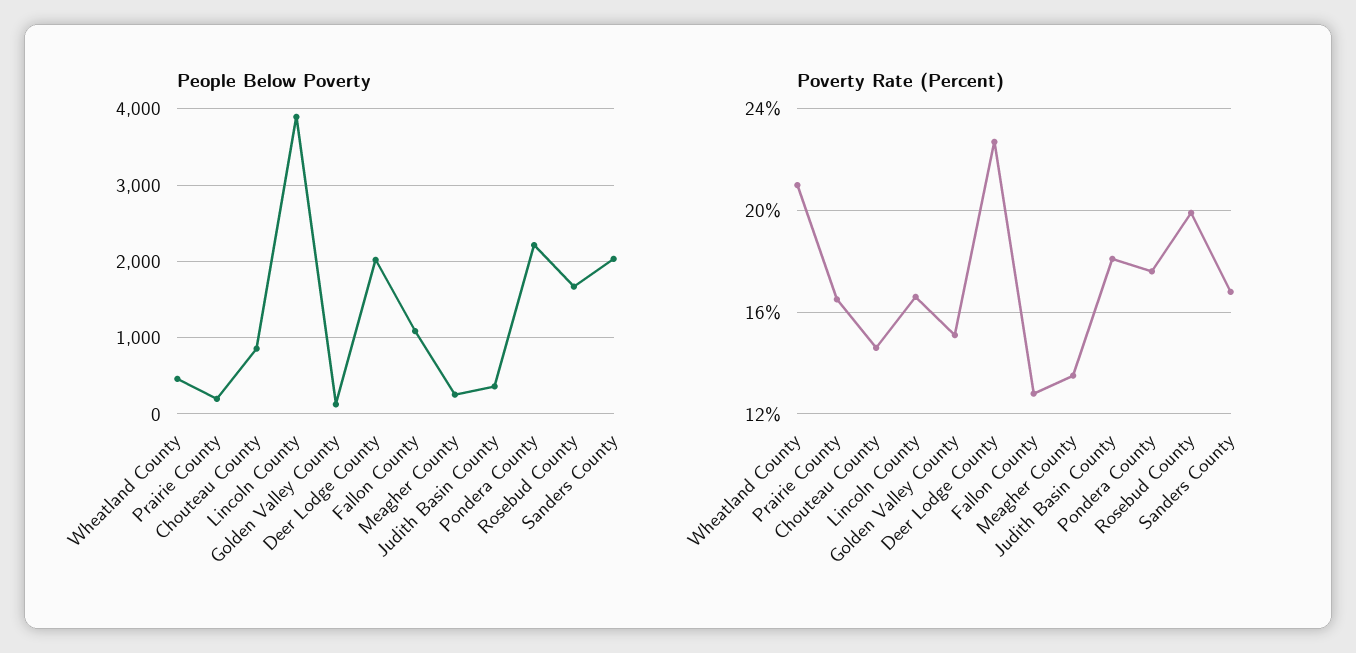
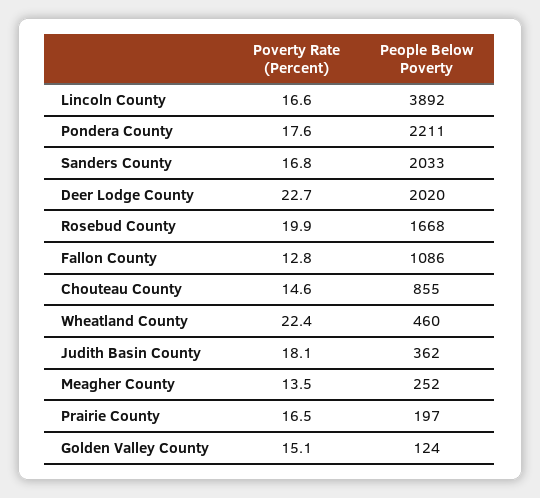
  {
    "People Below Poverty": {
      "Wheatland County": 460,
      "Prairie County": 197,
      "Chouteau County": 855,
      "Lincoln County": 3892,
      "Golden Valley County": 124,
      "Deer Lodge County": 2020,
      "Fallon County": 1086,
      "Meagher County": 252,
      "Judith Basin County": 362,
      "Pondera County": 2211,
      "Rosebud County": 1668,
      "Sanders County": 2033
    },
    "Poverty Rate (Percent)": {
-     "Wheatland County": 21,
+     "Wheatland County": 22.4,
      "Prairie County": 16.5,
      "Chouteau County": 14.6,
      "Lincoln County": 16.6,
      "Golden Valley County": 15.1,
      "Deer Lodge County": 22.7,
      "Fallon County": 12.8,
      "Meagher County": 13.5,
      "Judith Basin County": 18.1,
      "Pondera County": 17.6,
      "Rosebud County": 19.9,
      "Sanders County": 16.8
    }
  }

